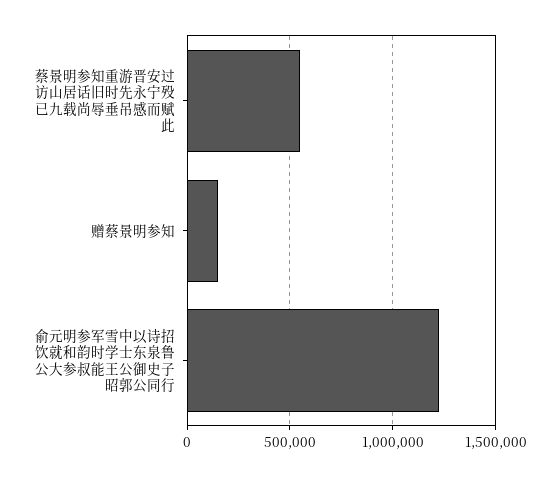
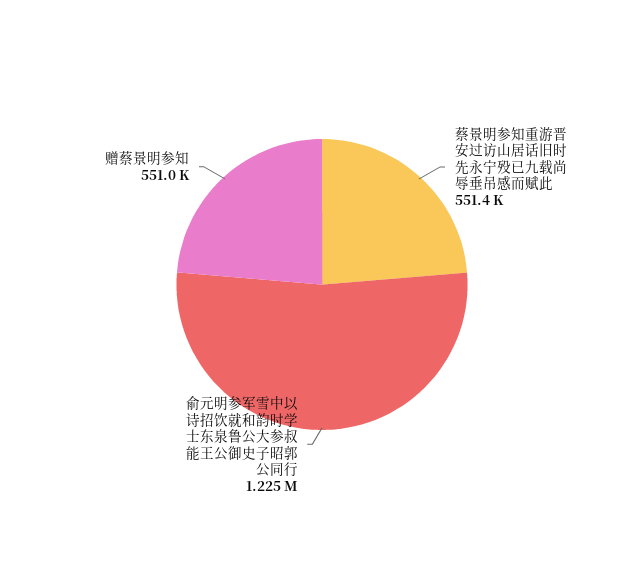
  {
    "蔡景明参知重游晋安过访山居话旧时先永宁殁已九载尚辱垂吊感而赋此": 551400,
-   "赠蔡景明参知": 150000,
+   "赠蔡景明参知": 551000,
    "俞元明参军雪中以诗招饮就和韵时学士东泉鲁公大参叔能王公御史子昭郭公同行": 1225000
  }

